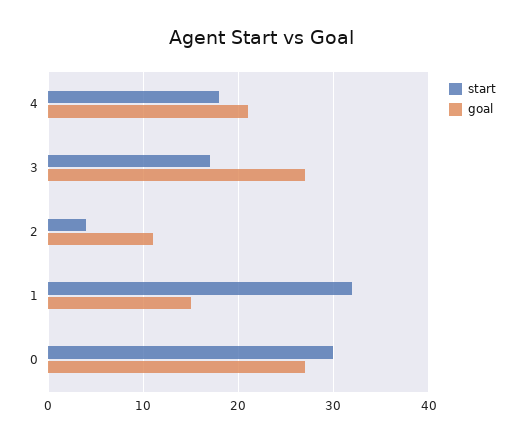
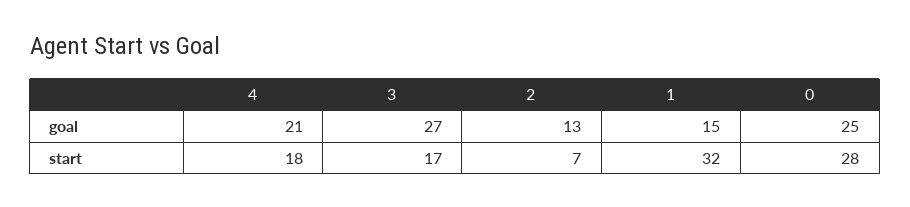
  {
    "start": {
      "4": 18,
      "3": 17,
-     "2": 4,
+     "2": 7,
      "1": 32,
-     "0": 30
+     "0": 28
    },
    "goal": {
      "4": 21,
      "3": 27,
-     "2": 11,
+     "2": 13,
      "1": 15,
-     "0": 27
+     "0": 25
    }
  }

